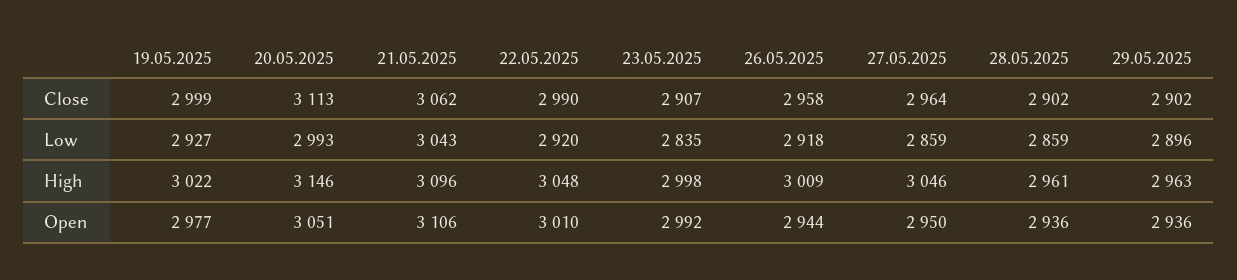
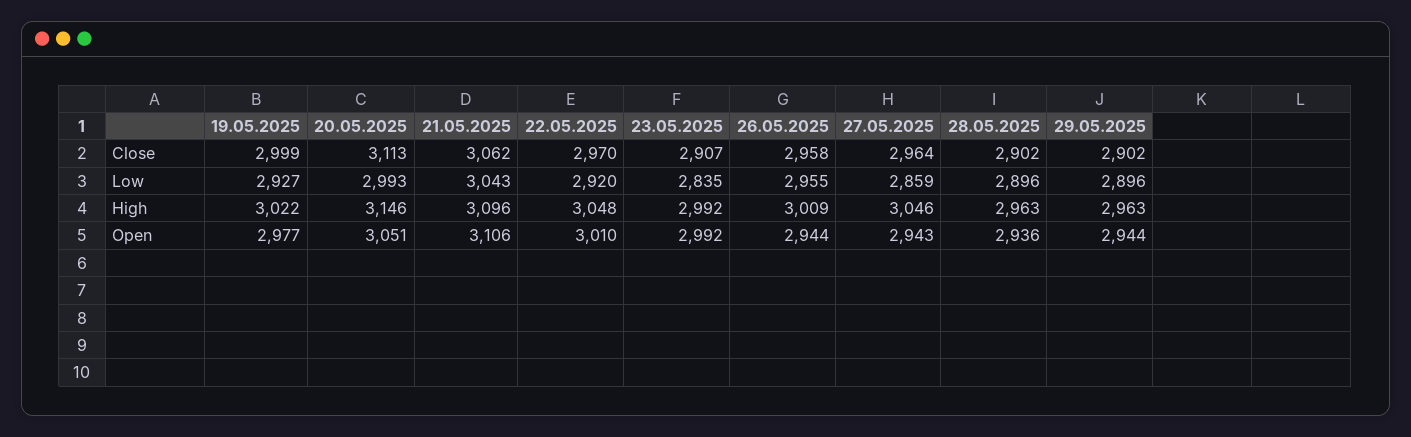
  {
    "19.05.2025": {
      "Close": 2999,
      "Low": 2927,
      "High": 3022,
      "Open": 2977
    },
    "20.05.2025": {
      "Close": 3113,
      "Low": 2993,
      "High": 3146,
      "Open": 3051
    },
    "21.05.2025": {
      "Close": 3062,
      "Low": 3043,
      "High": 3096,
      "Open": 3106
    },
    "22.05.2025": {
-     "Close": 2990,
+     "Close": 2970,
      "Low": 2920,
      "High": 3048,
      "Open": 3010
    },
    "23.05.2025": {
      "Close": 2907,
      "Low": 2835,
-     "High": 2998,
+     "High": 2992,
      "Open": 2992
    },
    "26.05.2025": {
      "Close": 2958,
-     "Low": 2918,
+     "Low": 2955,
      "High": 3009,
      "Open": 2944
    },
    "27.05.2025": {
      "Close": 2964,
      "Low": 2859,
      "High": 3046,
-     "Open": 2950
+     "Open": 2943
    },
    "28.05.2025": {
      "Close": 2902,
-     "Low": 2859,
+     "Low": 2896,
-     "High": 2961,
+     "High": 2963,
      "Open": 2936
    },
    "29.05.2025": {
      "Close": 2902,
      "Low": 2896,
      "High": 2963,
-     "Open": 2936
+     "Open": 2944
    }
  }

